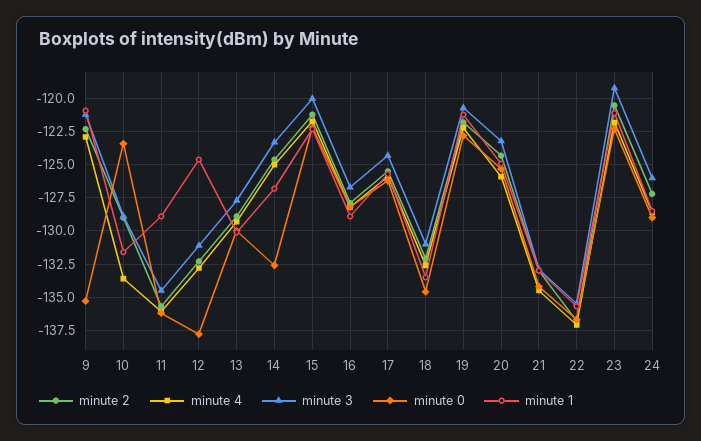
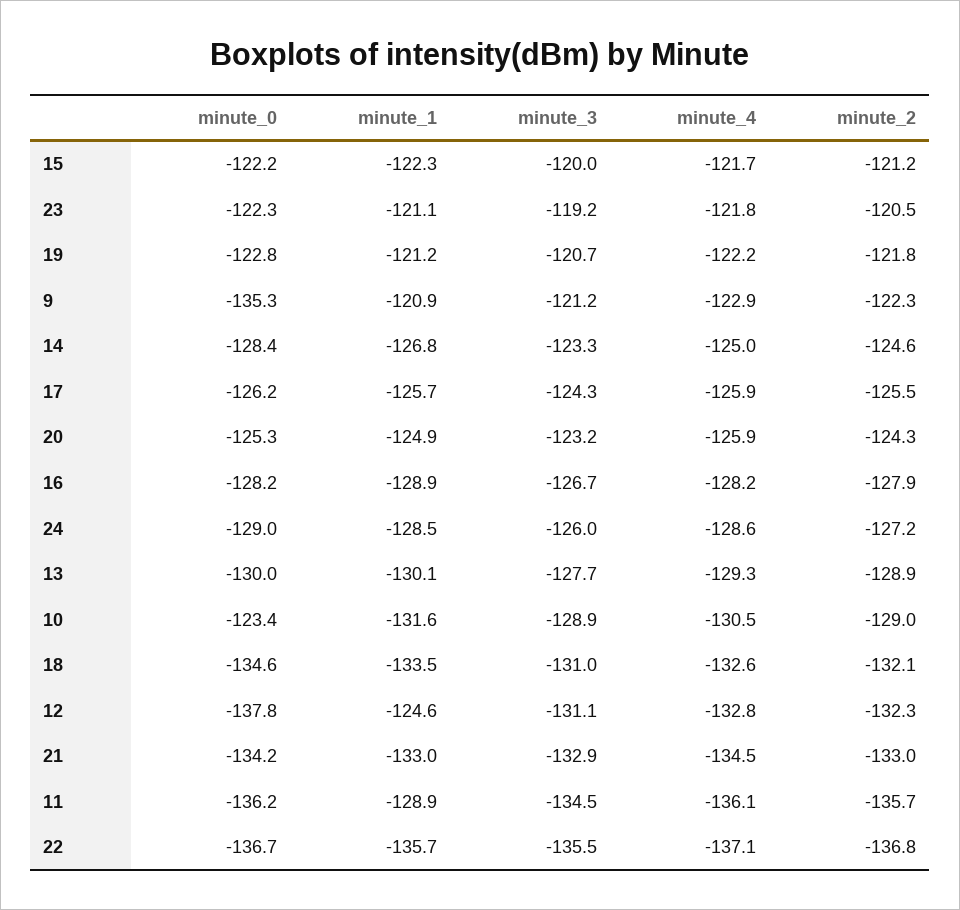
  {
    "minute 2": {
      "9": -122.3,
      "10": -129,
      "11": -135.7,
      "12": -132.3,
      "13": -128.9,
      "14": -124.6,
      "15": -121.2,
      "16": -127.9,
      "17": -125.5,
      "18": -132.1,
      "19": -121.8,
      "20": -124.3,
      "21": -133,
      "22": -136.8,
      "23": -120.5,
      "24": -127.2
    },
    "minute 4": {
      "9": -122.9,
-     "10": -133.5,
+     "10": -130.5,
      "11": -136.1,
      "12": -132.8,
      "13": -129.3,
      "14": -125,
      "15": -121.7,
      "16": -128.2,
      "17": -125.9,
      "18": -132.6,
      "19": -122.2,
      "20": -125.9,
      "21": -134.5,
      "22": -137.1,
      "23": -121.8,
      "24": -128.6
    },
    "minute 3": {
      "9": -121.2,
      "10": -128.9,
      "11": -134.5,
      "12": -131.1,
      "13": -127.7,
      "14": -123.3,
      "15": -120,
      "16": -126.7,
      "17": -124.3,
      "18": -131,
      "19": -120.7,
      "20": -123.2,
      "21": -132.9,
      "22": -135.5,
      "23": -119.2,
      "24": -126
    },
    "minute 0": {
      "9": -135.3,
      "10": -123.4,
      "11": -136.2,
      "12": -137.8,
      "13": -130,
-     "14": -132.5,
+     "14": -128.4,
      "15": -122.2,
      "16": -128.2,
      "17": -126.2,
      "18": -134.6,
      "19": -122.8,
      "20": -125.3,
      "21": -134.2,
      "22": -136.7,
      "23": -122.3,
      "24": -129
    },
    "minute 1": {
      "9": -120.9,
      "10": -131.6,
      "11": -128.9,
      "12": -124.6,
      "13": -130.1,
      "14": -126.8,
      "15": -122.3,
      "16": -128.9,
      "17": -125.7,
      "18": -133.5,
      "19": -121.2,
      "20": -124.9,
      "21": -133,
      "22": -135.7,
      "23": -121.1,
      "24": -128.5
    }
  }

